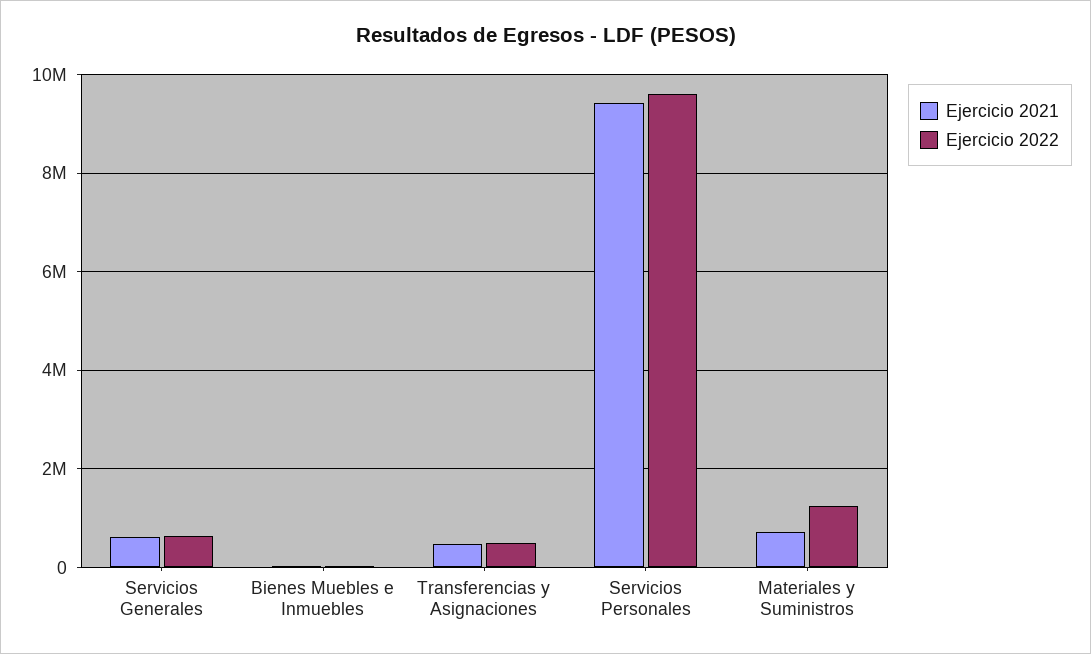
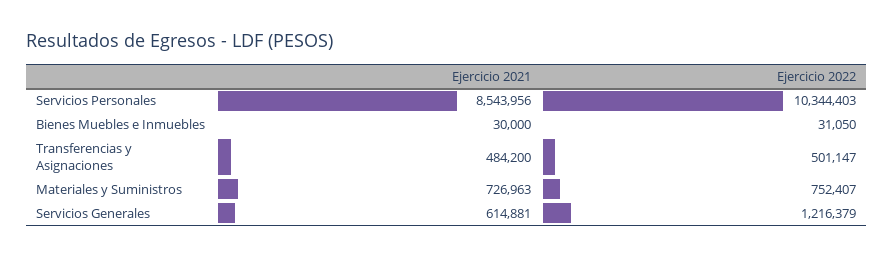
  {
    "Ejercicio 2021": {
      "Servicios Generales": 614881,
      "Bienes Muebles e Inmuebles": 30000,
      "Transferencias y Asignaciones": 484200,
-     "Servicios Personales": 9400000,
+     "Servicios Personales": 8543956,
      "Materiales y Suministros": 726963
    },
    "Ejercicio 2022": {
-     "Servicios Generales": 600000,
+     "Servicios Generales": 1216379,
      "Bienes Muebles e Inmuebles": 31050,
      "Transferencias y Asignaciones": 501147,
-     "Servicios Personales": 9600000,
+     "Servicios Personales": 10344403,
-     "Materiales y Suministros": 1200000
+     "Materiales y Suministros": 752407
    }
  }

